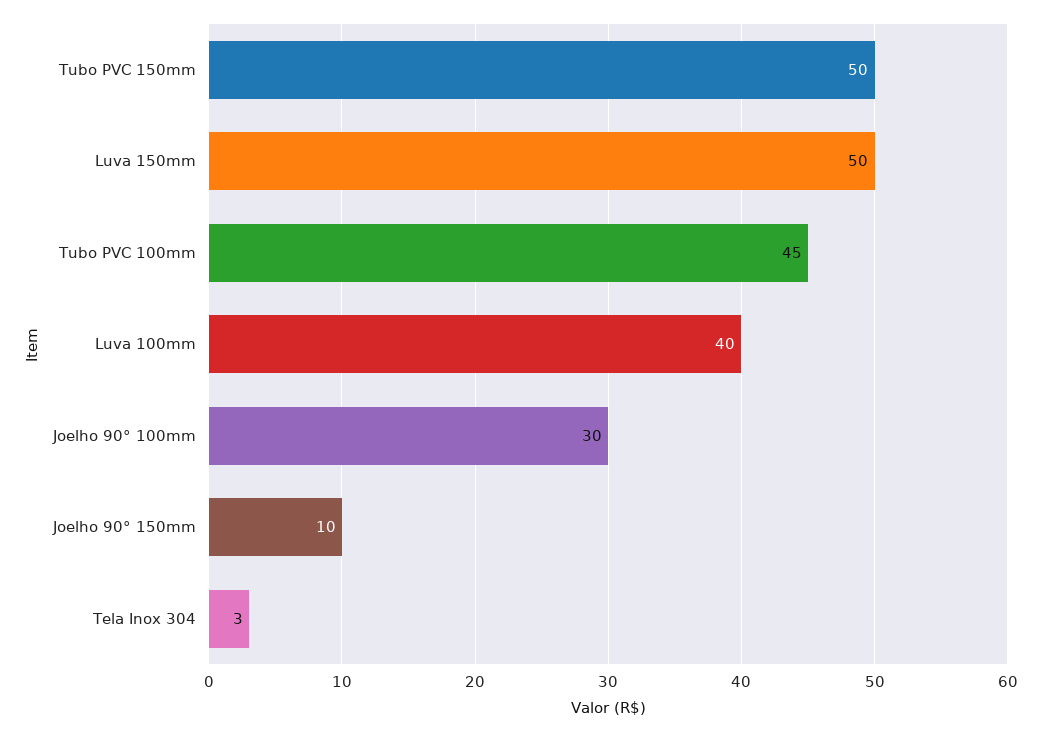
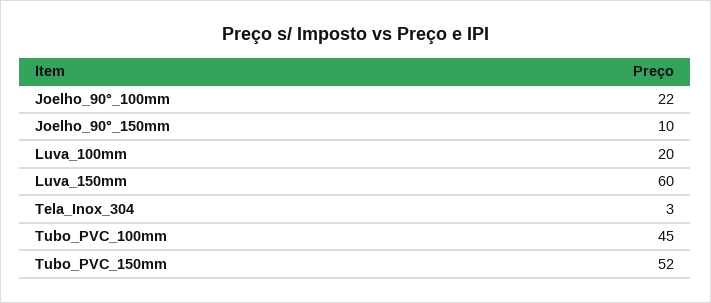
  {
-   "Tubo PVC 150mm": 50,
+   "Tubo PVC 150mm": 52,
-   "Luva 150mm": 50,
+   "Luva 150mm": 60,
    "Tubo PVC 100mm": 45,
-   "Luva 100mm": 40,
+   "Luva 100mm": 20,
-   "Joelho 90° 100mm": 30,
+   "Joelho 90° 100mm": 22,
    "Joelho 90° 150mm": 10,
    "Tela Inox 304": 3
  }

